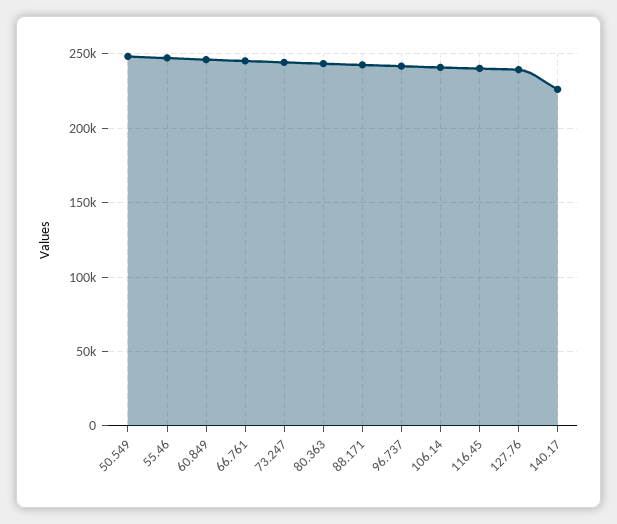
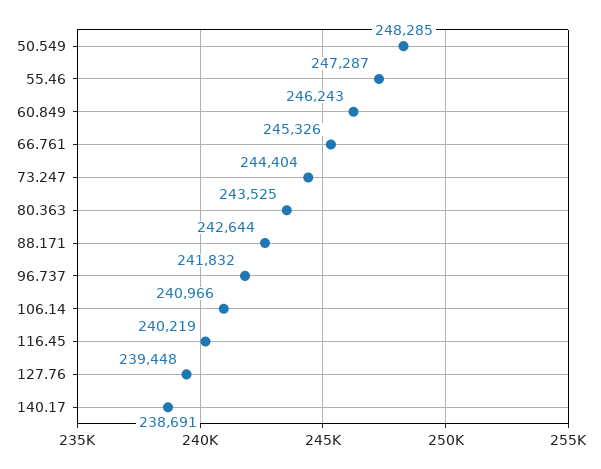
  {
    "50.549": 248285,
    "55.46": 247287,
    "60.849": 246243,
    "66.761": 245326,
    "73.247": 244404,
    "80.363": 243525,
    "88.171": 242644,
    "96.737": 241832,
    "106.14": 240966,
    "116.45": 240219,
    "127.76": 239448,
-   "140.17": 225000
+   "140.17": 238691
  }

